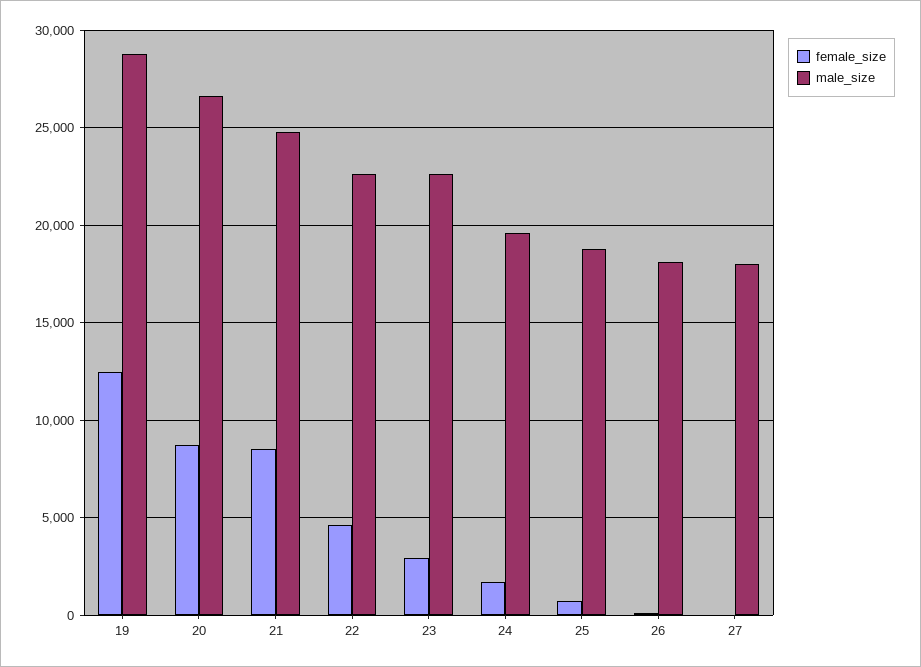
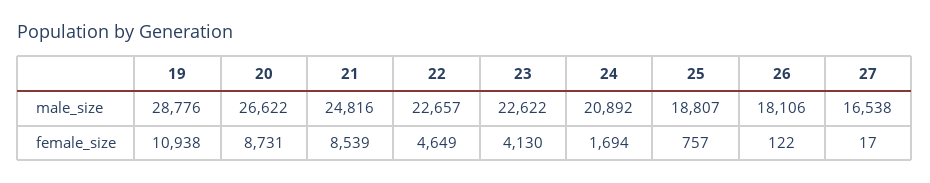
  {
    "female_size": {
-     "19": 12500,
+     "19": 10938,
      "20": 8731,
      "21": 8539,
      "22": 4649,
-     "23": 3000,
+     "23": 4130,
      "24": 1694,
      "25": 757,
      "26": 122,
      "27": 17
    },
    "male_size": {
      "19": 28776,
      "20": 26622,
      "21": 24816,
      "22": 22657,
      "23": 22622,
-     "24": 19500,
+     "24": 20892,
      "25": 18807,
      "26": 18106,
-     "27": 18000
+     "27": 16538
    }
  }

